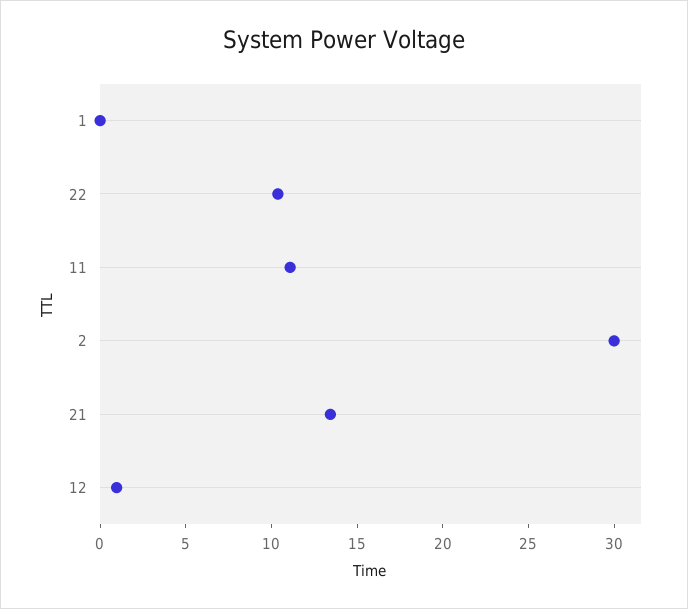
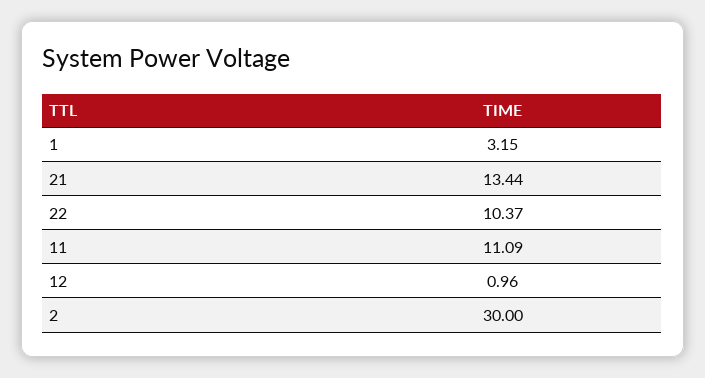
  {
-   "1": 0,
+   "1": 3.15,
    "22": 10.37,
    "11": 11.09,
    "2": 30,
    "21": 13.44,
    "12": 0.96
  }

